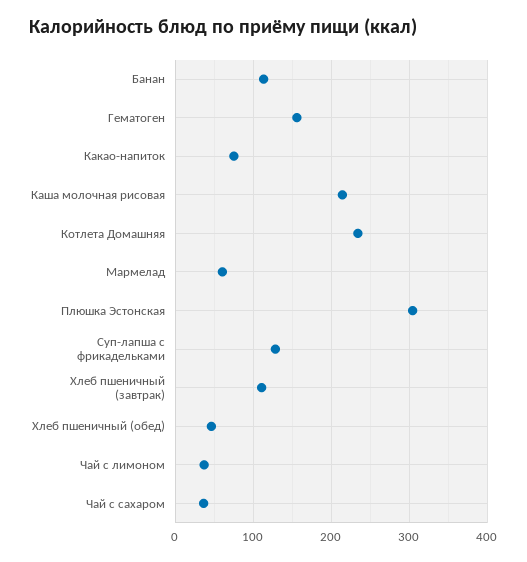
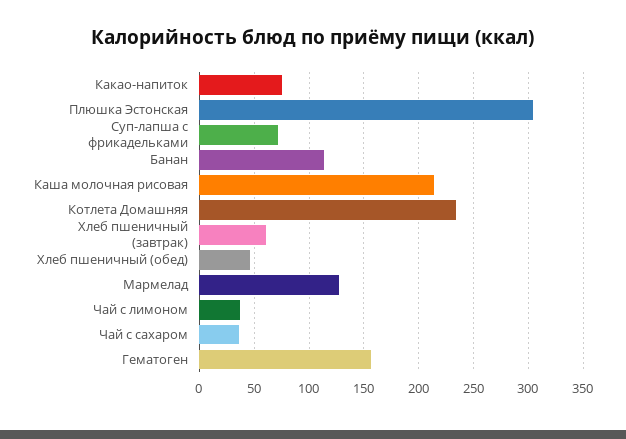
  {
    "Банан": 110,
    "Гематоген": 160,
    "Какао-напиток": 80,
    "Каша молочная рисовая": 210,
    "Котлета Домашняя": 230,
-   "Мармелад": 60,
+   "Мармелад": 130,
    "Плюшка Эстонская": 300,
-   "Суп-лапша с фрикадельками": 130,
+   "Суп-лапша с фрикадельками": 70,
-   "Хлеб пшеничный (завтрак)": 110,
+   "Хлеб пшеничный (завтрак)": 60,
    "Хлеб пшеничный (обед)": 50,
    "Чай с лимоном": 40,
    "Чай с сахаром": 40
  }

